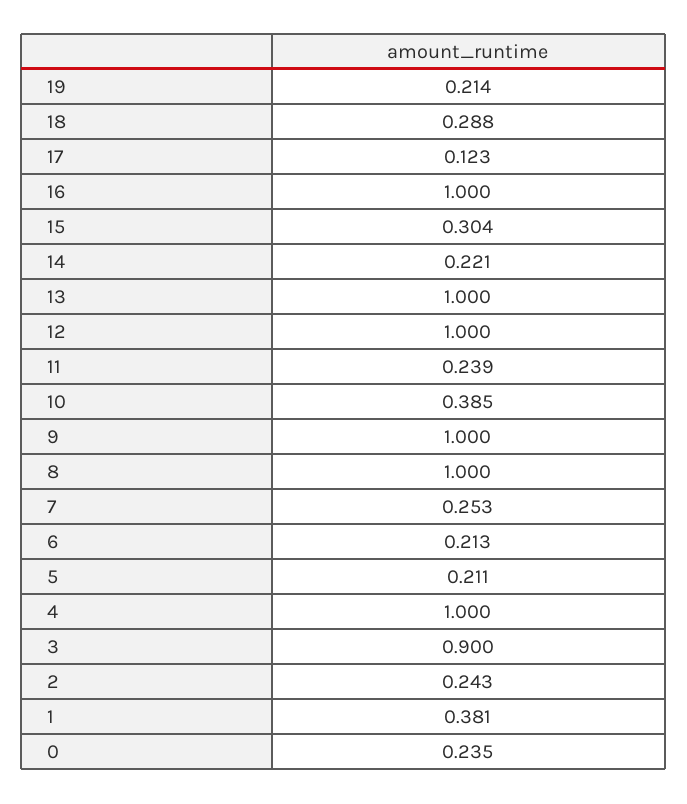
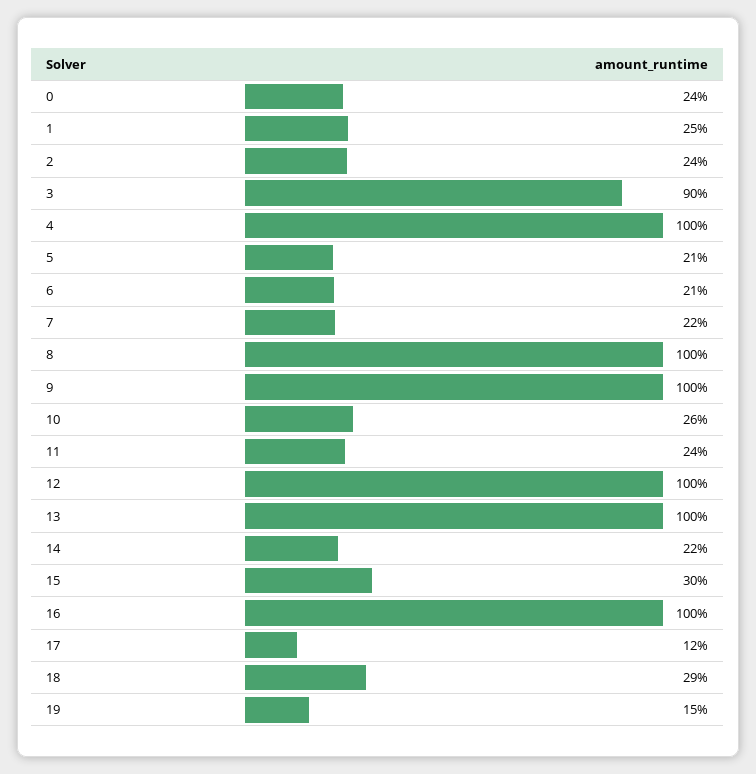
  {
-   "19": 0.214,
+   "19": 0.15,
    "18": 0.288,
    "17": 0.123,
    "16": 1,
    "15": 0.304,
    "14": 0.221,
    "13": 1,
    "12": 1,
    "11": 0.239,
-   "10": 0.385,
+   "10": 0.26,
    "9": 1,
    "8": 1,
-   "7": 0.253,
+   "7": 0.22,
    "6": 0.213,
    "5": 0.211,
    "4": 1,
    "3": 0.9,
    "2": 0.243,
-   "1": 0.381,
+   "1": 0.25,
    "0": 0.235
  }

